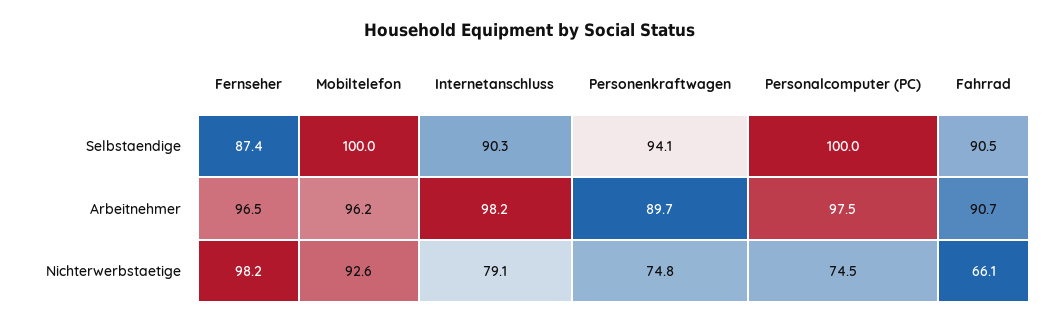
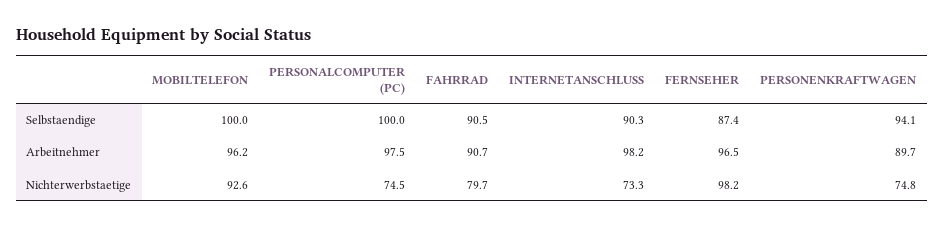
  {
    "Fernseher": {
      "Selbstaendige": 87.4,
      "Arbeitnehmer": 96.5,
      "Nichterwerbstaetige": 98.2
    },
    "Mobiltelefon": {
      "Selbstaendige": 100,
      "Arbeitnehmer": 96.2,
      "Nichterwerbstaetige": 92.6
    },
    "Internetanschluss": {
      "Selbstaendige": 90.3,
      "Arbeitnehmer": 98.2,
-     "Nichterwerbstaetige": 79.1
+     "Nichterwerbstaetige": 73.3
    },
    "Personenkraftwagen": {
      "Selbstaendige": 94.1,
      "Arbeitnehmer": 89.7,
      "Nichterwerbstaetige": 74.8
    },
    "Personalcomputer (PC)": {
      "Selbstaendige": 100,
      "Arbeitnehmer": 97.5,
      "Nichterwerbstaetige": 74.5
    },
    "Fahrrad": {
      "Selbstaendige": 90.5,
      "Arbeitnehmer": 90.7,
-     "Nichterwerbstaetige": 66.1
+     "Nichterwerbstaetige": 79.7
    }
  }

